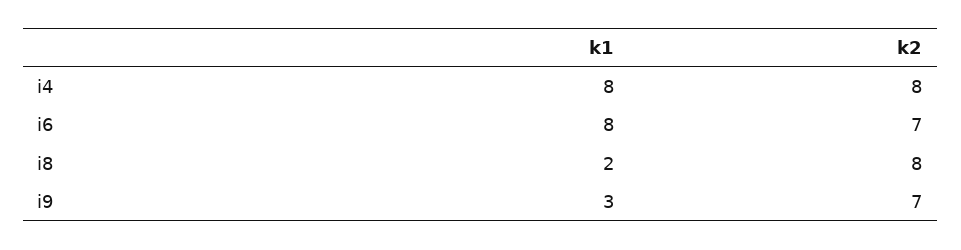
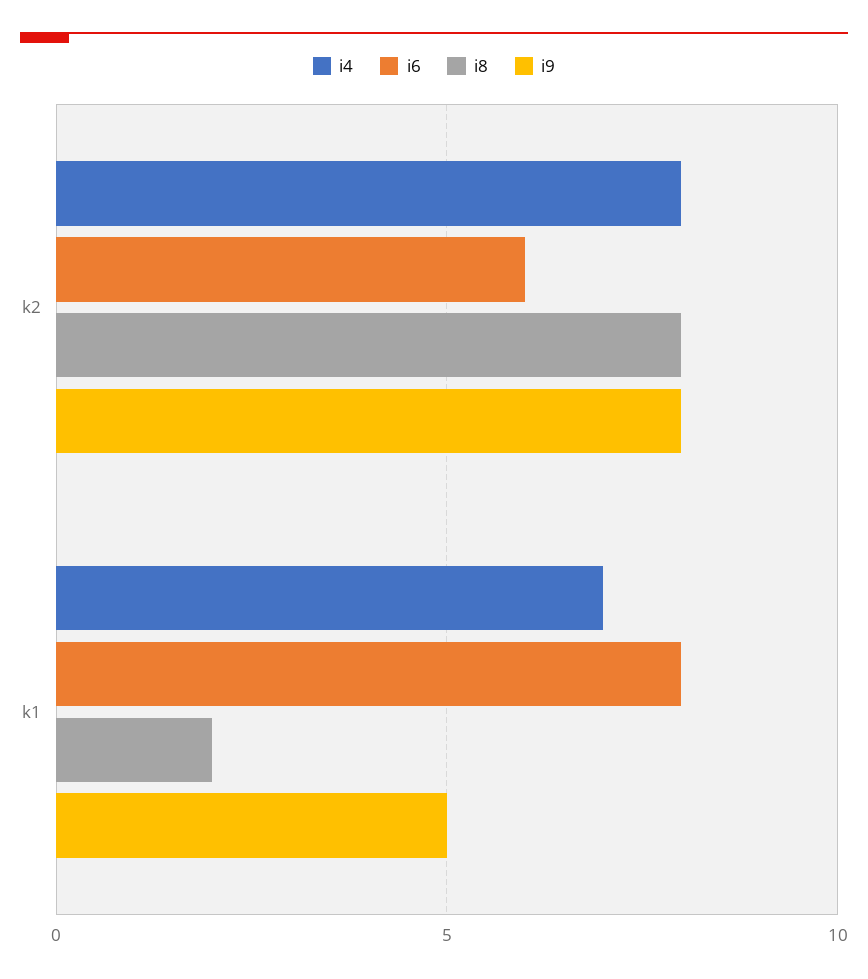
  {
    "i4": {
-     "k1": 8,
+     "k1": 7,
      "k2": 8
    },
    "i6": {
      "k1": 8,
-     "k2": 7
+     "k2": 6
    },
    "i8": {
      "k1": 2,
      "k2": 8
    },
    "i9": {
-     "k1": 3,
+     "k1": 5,
-     "k2": 7
+     "k2": 8
    }
  }

